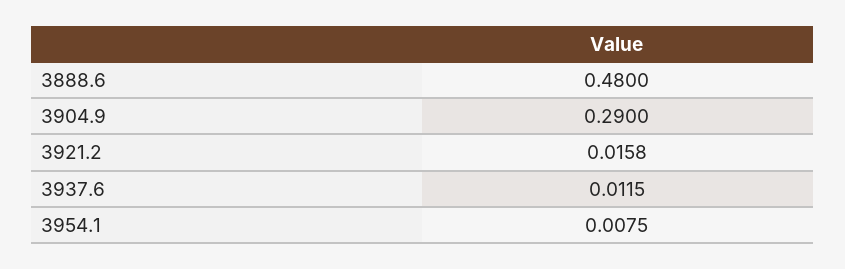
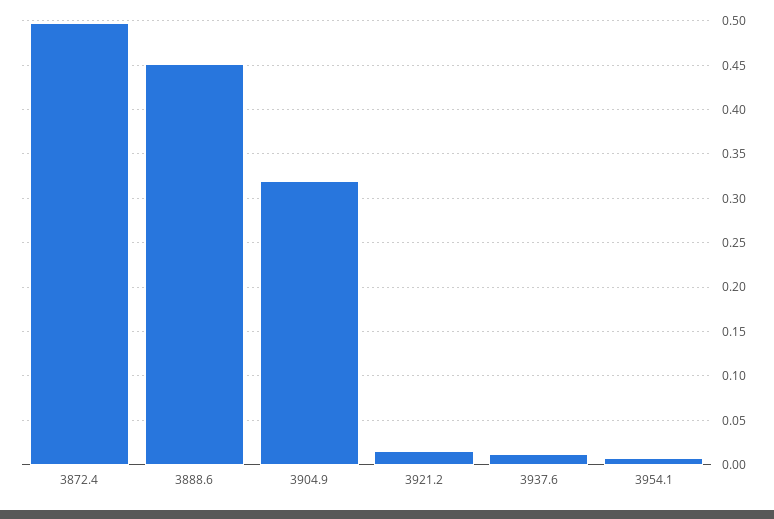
  {
-   "3888.6": 0.48,
+   "3888.6": 0.45,
-   "3904.9": 0.29,
+   "3904.9": 0.32,
    "3921.2": 0.0158,
    "3937.6": 0.0115,
-   "3954.1": 0.0075
+   "3954.1": 0.0075,
+   "3872.4": 0.5
  }

